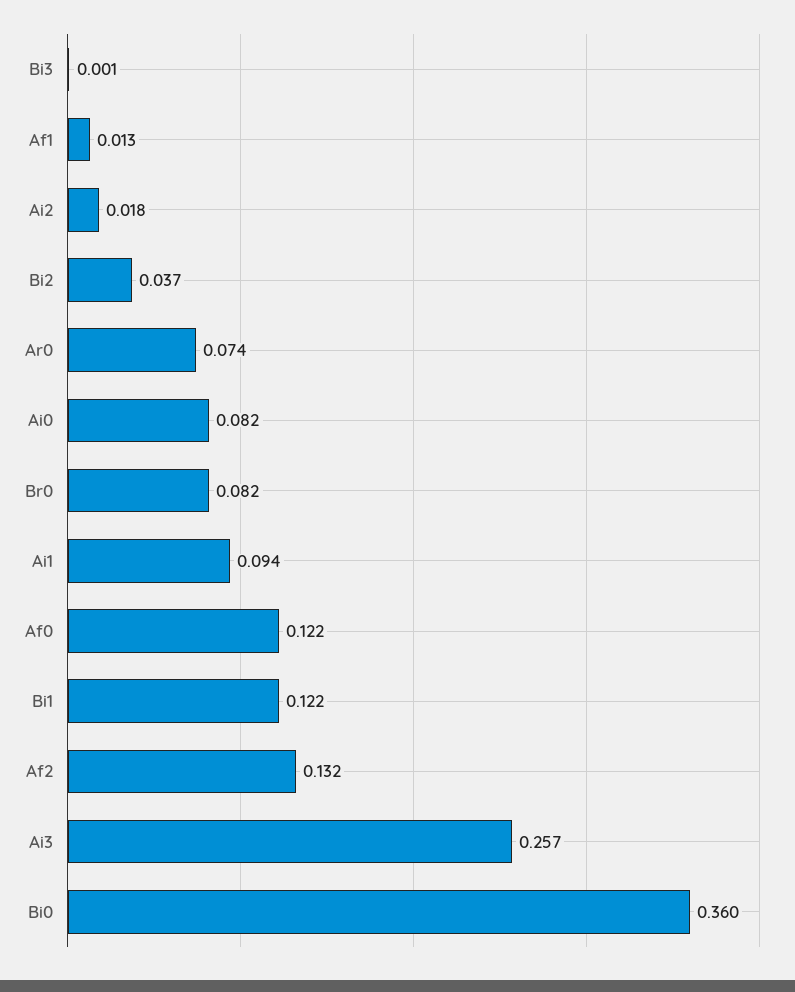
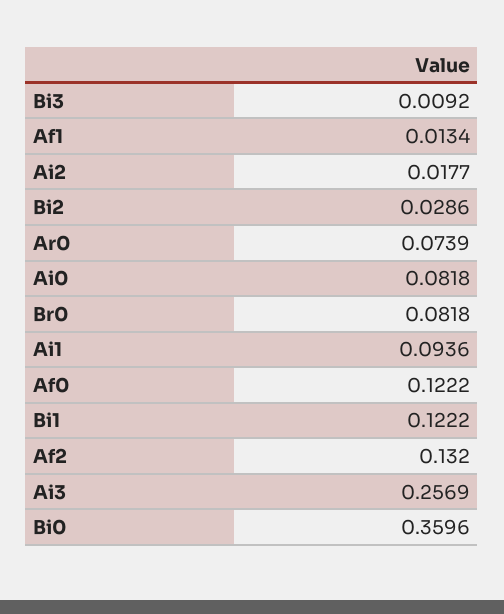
  {
-   "Bi3": 0.001,
+   "Bi3": 0.0092,
    "Af1": 0.0134,
    "Ai2": 0.0177,
-   "Bi2": 0.037,
+   "Bi2": 0.0286,
    "Ar0": 0.0739,
    "Ai0": 0.0818,
    "Br0": 0.0818,
    "Ai1": 0.0936,
    "Af0": 0.1222,
    "Bi1": 0.1222,
    "Af2": 0.132,
    "Ai3": 0.2569,
    "Bi0": 0.3596
  }

